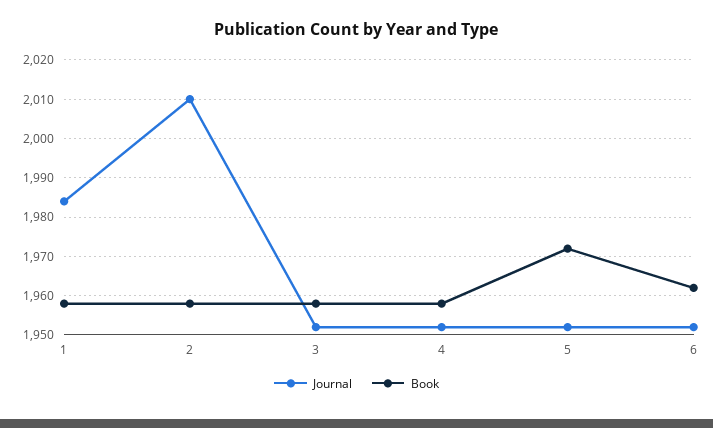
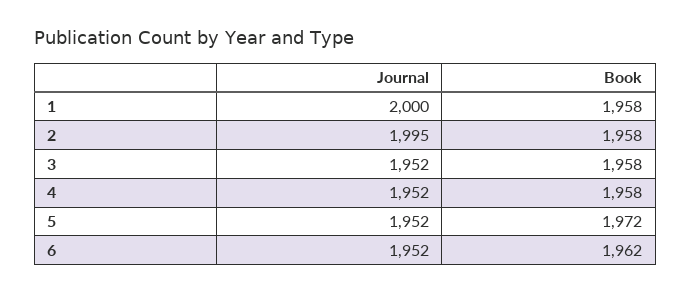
  {
    "Journal": {
-     "1": 1985,
+     "1": 2000,
-     "2": 2010,
+     "2": 1995,
      "3": 1952,
      "4": 1952,
      "5": 1952,
      "6": 1952
    },
    "Book": {
      "1": 1958,
      "2": 1958,
      "3": 1958,
      "4": 1958,
      "5": 1972,
      "6": 1962
    }
  }

